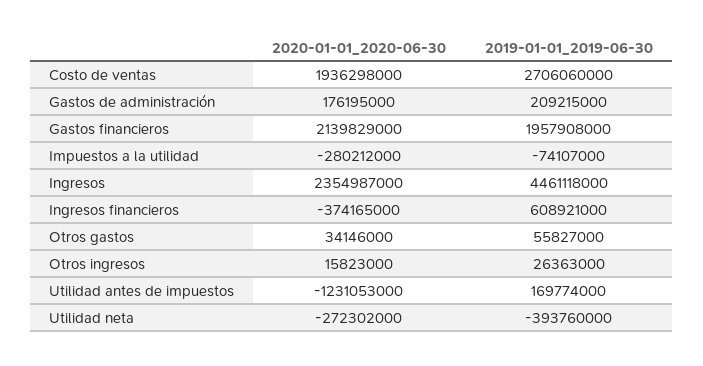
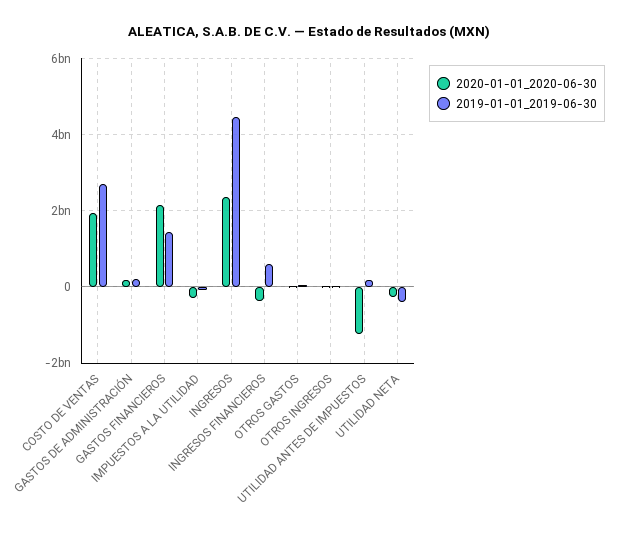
  {
    "2020-01-01_2020-06-30": {
      "Costo de ventas": 1936298000,
      "Gastos de administración": 176195000,
      "Gastos financieros": 2139829000,
      "Impuestos a la utilidad": -280212000,
      "Ingresos": 2354987000,
      "Ingresos financieros": -374165000,
      "Otros gastos": 34146000,
      "Otros ingresos": 15823000,
      "Utilidad antes de impuestos": -1231053000,
      "Utilidad neta": -272302000
    },
    "2019-01-01_2019-06-30": {
      "Costo de ventas": 2706060000,
      "Gastos de administración": 209215000,
-     "Gastos financieros": 1957908000,
+     "Gastos financieros": 1400000000,
      "Impuestos a la utilidad": -74107000,
      "Ingresos": 4461118000,
      "Ingresos financieros": 608921000,
      "Otros gastos": 55827000,
      "Otros ingresos": 26363000,
      "Utilidad antes de impuestos": 169774000,
      "Utilidad neta": -393760000
    }
  }

